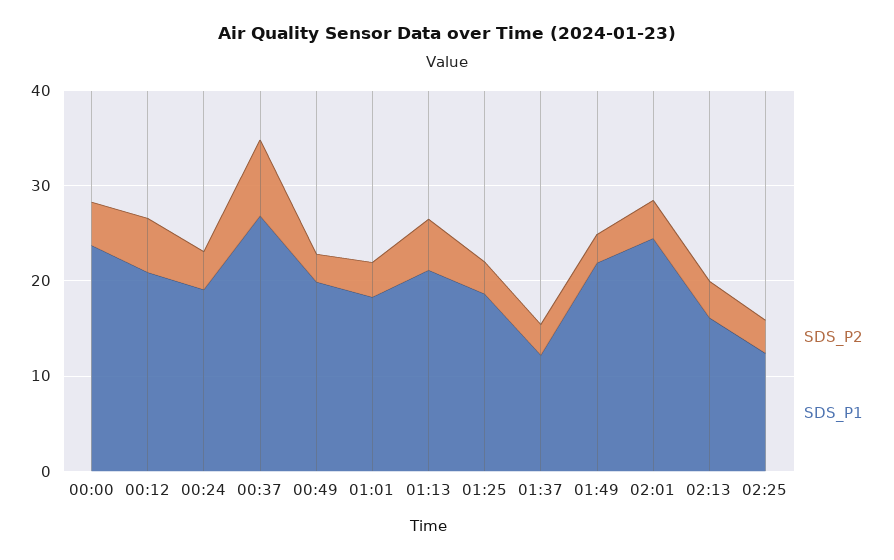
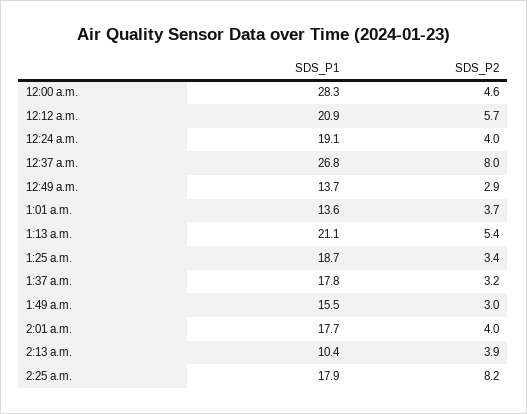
  {
    "SDS_P2": {
      "00:00": 4.6,
      "00:12": 5.7,
      "00:24": 4,
      "00:37": 8,
      "00:49": 2.9,
      "01:01": 3.7,
      "01:13": 5.4,
      "01:25": 3.4,
      "01:37": 3.2,
      "01:49": 3,
      "02:01": 4,
      "02:13": 3.9,
-     "02:25": 4
+     "02:25": 8.2
    },
    "SDS_P1": {
-     "00:00": 24,
+     "00:00": 28.3,
      "00:12": 20.9,
      "00:24": 19.1,
      "00:37": 26.8,
-     "00:49": 20,
+     "00:49": 13.7,
-     "01:01": 18,
+     "01:01": 13.6,
      "01:13": 21.1,
      "01:25": 18.7,
-     "01:37": 12,
+     "01:37": 17.8,
-     "01:49": 22,
+     "01:49": 15.5,
-     "02:01": 24,
+     "02:01": 17.7,
-     "02:13": 16,
+     "02:13": 10.4,
-     "02:25": 12
+     "02:25": 17.9
    }
  }

